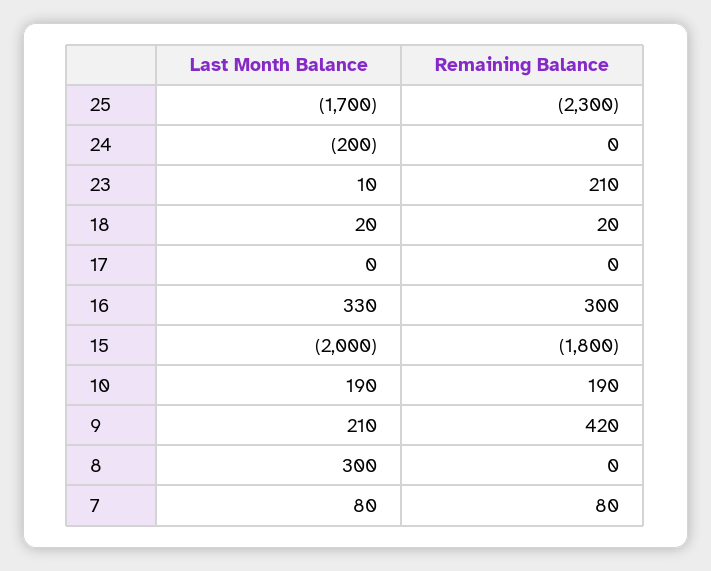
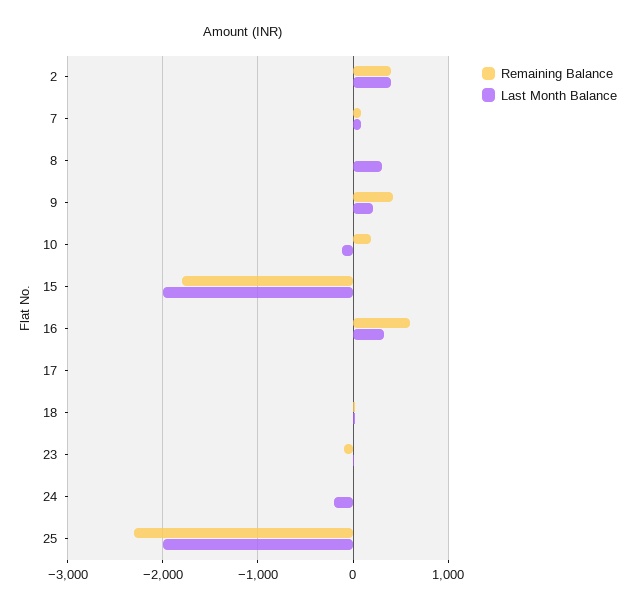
  {
    "Last Month Balance": {
-     "25": -1700,
+     "25": -2000,
      "24": -200,
      "23": 10,
      "18": 20,
      "17": 0,
      "16": 330,
      "15": -2000,
-     "10": 190,
+     "10": -100,
      "9": 210,
      "8": 300,
-     "7": 80
+     "7": 80,
+     "2": 400
    },
    "Remaining Balance": {
      "25": -2300,
      "24": 0,
-     "23": 210,
+     "23": -100,
      "18": 20,
      "17": 0,
-     "16": 300,
+     "16": 600,
      "15": -1800,
      "10": 190,
      "9": 420,
      "8": 0,
-     "7": 80
+     "7": 80,
+     "2": 400
    }
  }

